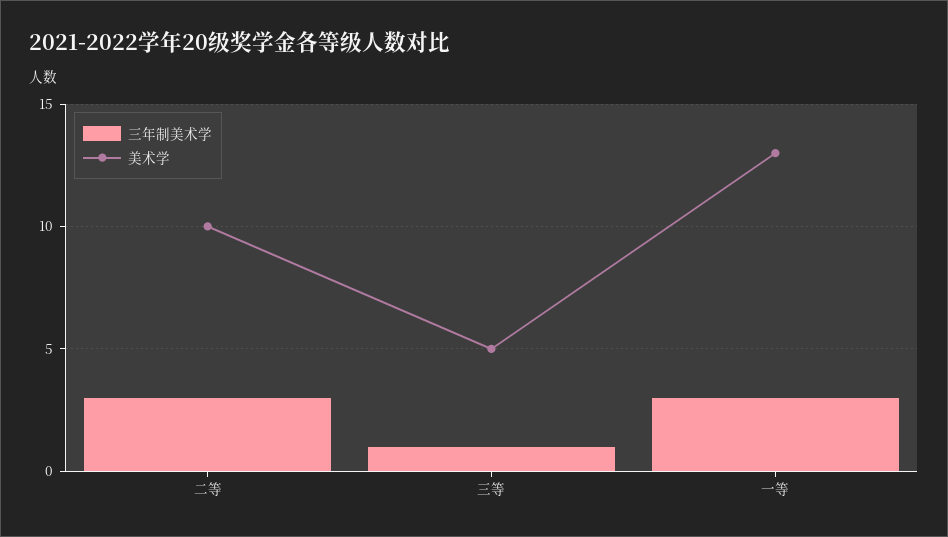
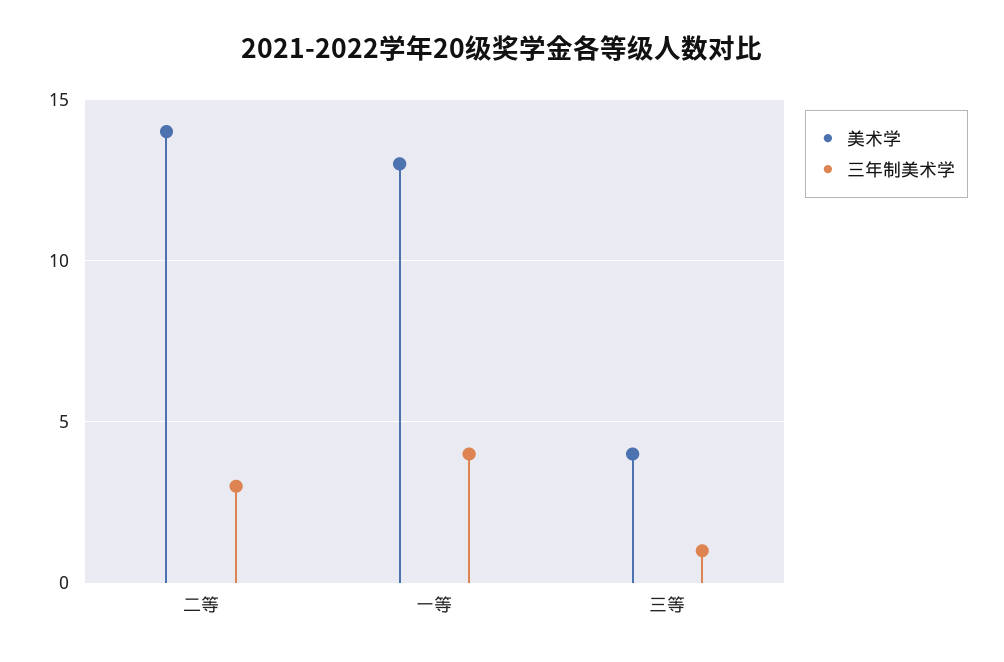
  {
    "三年制美术学": {
      "二等": 3,
      "三等": 1,
-     "一等": 3
+     "一等": 4
    },
    "美术学": {
-     "二等": 10,
+     "二等": 14,
-     "三等": 5,
+     "三等": 4,
      "一等": 13
    }
  }

